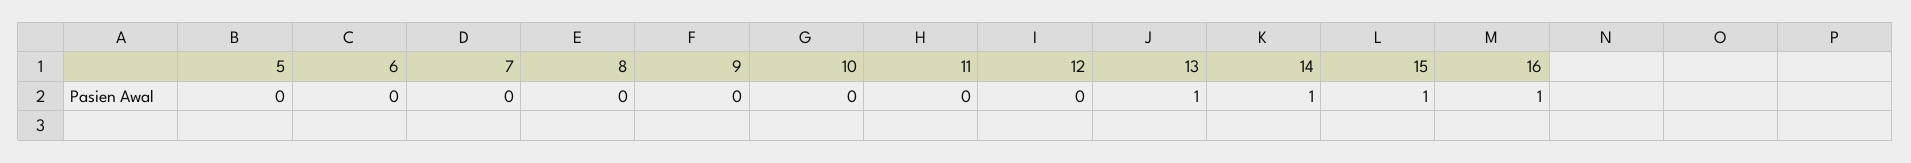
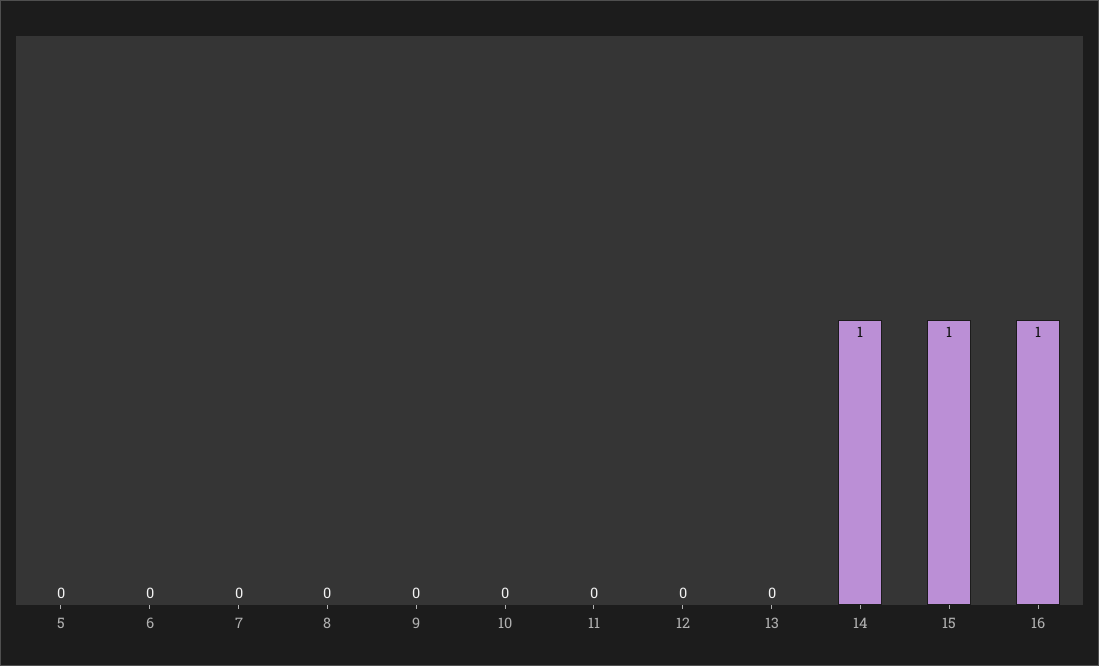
  {
    "5": 0,
    "6": 0,
    "7": 0,
    "8": 0,
    "9": 0,
    "10": 0,
    "11": 0,
    "12": 0,
-   "13": 1,
+   "13": 0,
    "14": 1,
    "15": 1,
    "16": 1
  }

